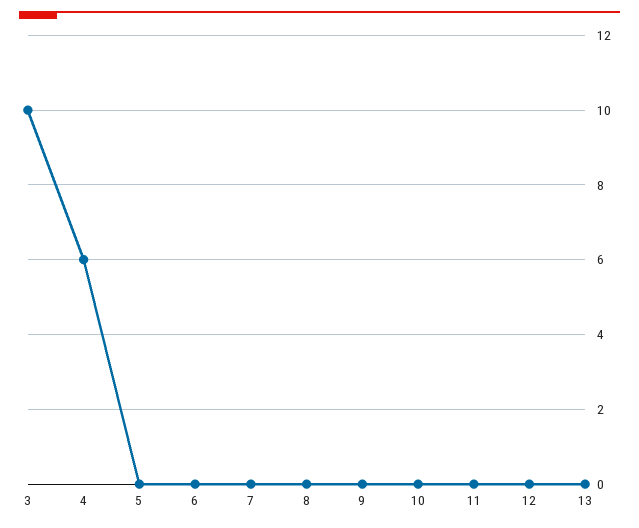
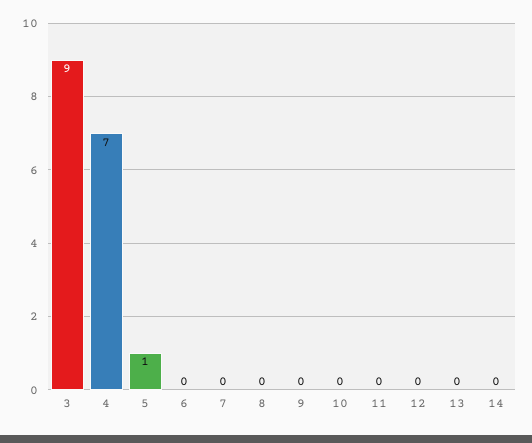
  {
-   "3": 10,
+   "3": 9,
-   "4": 6,
+   "4": 7,
-   "5": 0,
+   "5": 1,
    "6": 0,
    "7": 0,
    "8": 0,
    "9": 0,
    "10": 0,
    "11": 0,
    "12": 0,
-   "13": 0
+   "13": 0,
+   "14": 0
  }

